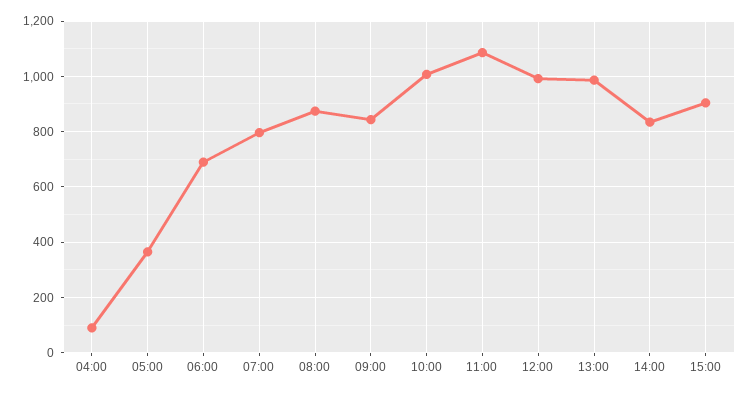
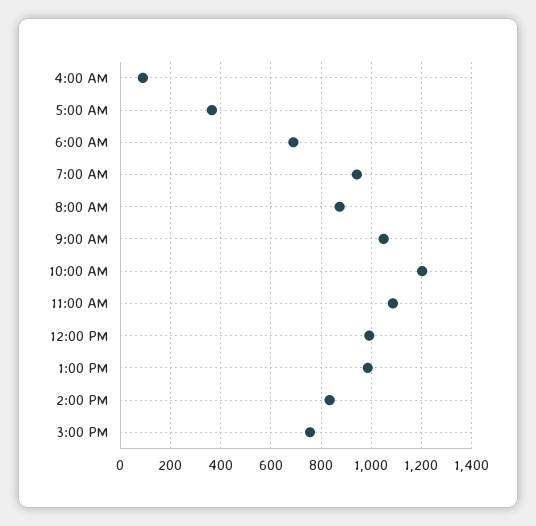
  {
    "04:00": 100,
    "05:00": 375,
    "06:00": 700,
-   "07:00": 800,
+   "07:00": 950,
    "08:00": 875,
-   "09:00": 850,
+   "09:00": 1050,
-   "10:00": 1000,
+   "10:00": 1200,
    "11:00": 1075,
    "12:00": 1000,
    "13:00": 975,
    "14:00": 825,
-   "15:00": 900
+   "15:00": 750
  }

